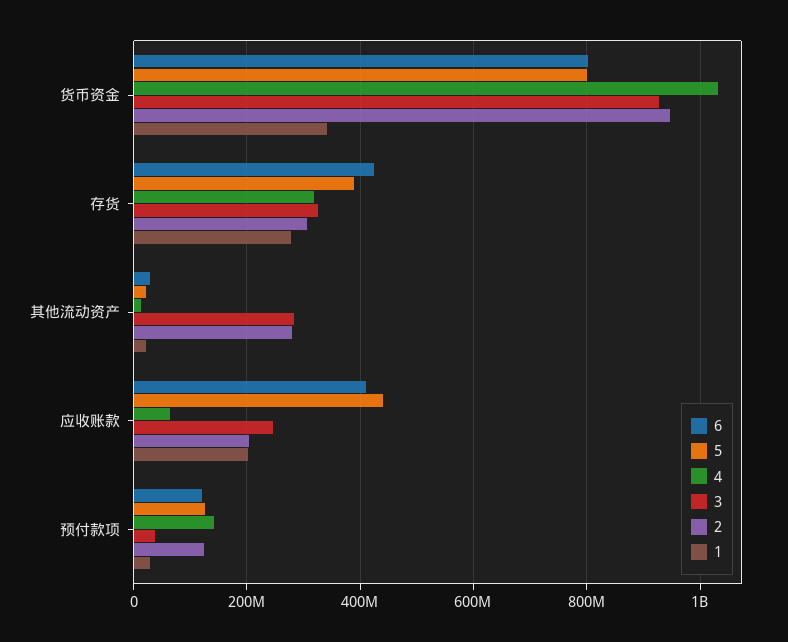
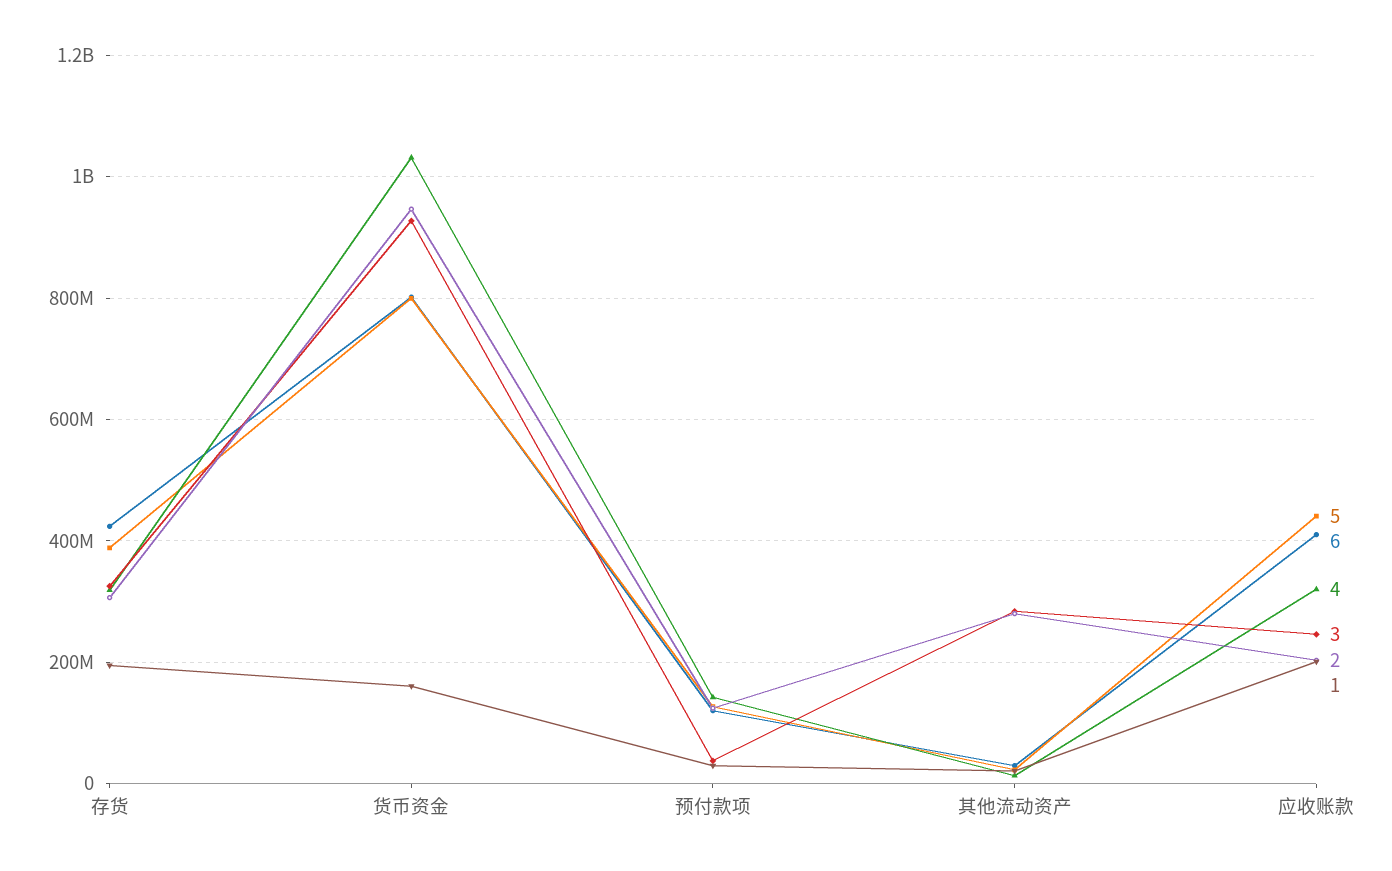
  {
    "6": {
      "货币资金": 800000000,
      "存货": 420000000,
      "其他流动资产": 20000000,
      "应收账款": 420000000,
      "预付款项": 120000000
    },
    "5": {
      "货币资金": 800000000,
      "存货": 380000000,
      "其他流动资产": 20000000,
      "应收账款": 440000000,
      "预付款项": 120000000
    },
    "4": {
      "货币资金": 1040000000,
      "存货": 320000000,
      "其他流动资产": 20000000,
-     "应收账款": 60000000,
+     "应收账款": 320000000,
      "预付款项": 140000000
    },
    "3": {
      "货币资金": 920000000,
      "存货": 320000000,
      "其他流动资产": 280000000,
      "应收账款": 240000000,
      "预付款项": 40000000
    },
    "2": {
      "货币资金": 940000000,
      "存货": 300000000,
      "其他流动资产": 280000000,
      "应收账款": 200000000,
      "预付款项": 120000000
    },
    "1": {
-     "货币资金": 340000000,
+     "货币资金": 160000000,
-     "存货": 280000000,
+     "存货": 200000000,
      "其他流动资产": 20000000,
      "应收账款": 200000000,
      "预付款项": 20000000
    }
  }

